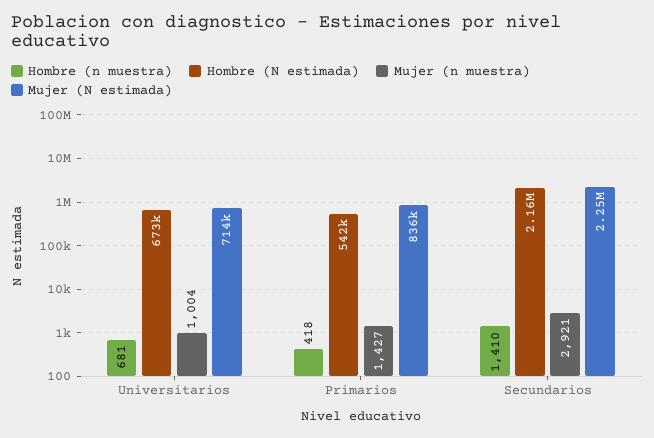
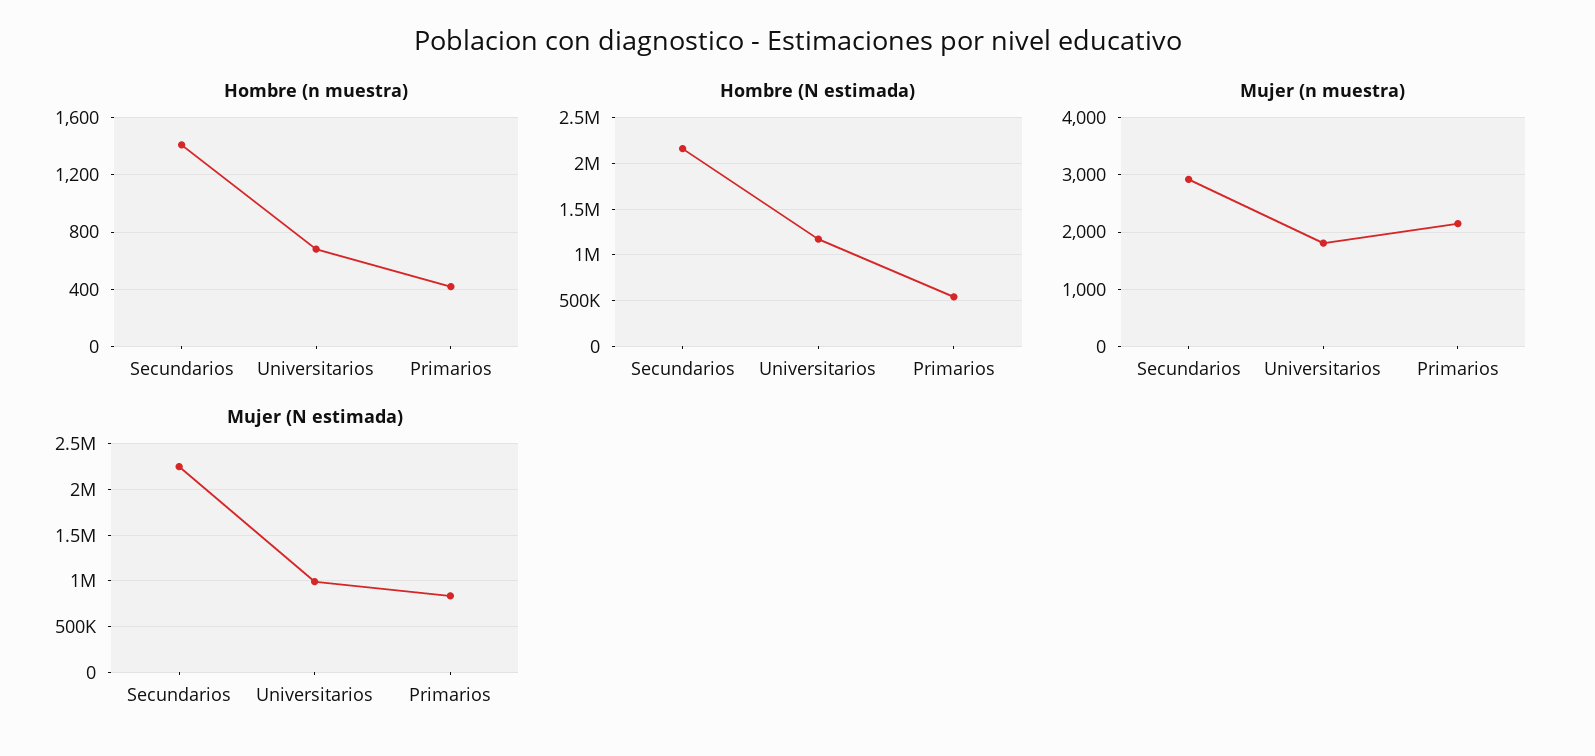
  {
    "Hombre (n muestra)": {
      "Universitarios": 681,
      "Primarios": 418,
      "Secundarios": 1410
    },
    "Hombre (N estimada)": {
-     "Universitarios": 673000,
+     "Universitarios": 1200000,
      "Primarios": 542000,
      "Secundarios": 2160000
    },
    "Mujer (n muestra)": {
-     "Universitarios": 1004,
+     "Universitarios": 1800,
-     "Primarios": 1427,
+     "Primarios": 2200,
      "Secundarios": 2921
    },
    "Mujer (N estimada)": {
-     "Universitarios": 714000,
+     "Universitarios": 1000000,
      "Primarios": 836000,
      "Secundarios": 2250000
    }
  }

